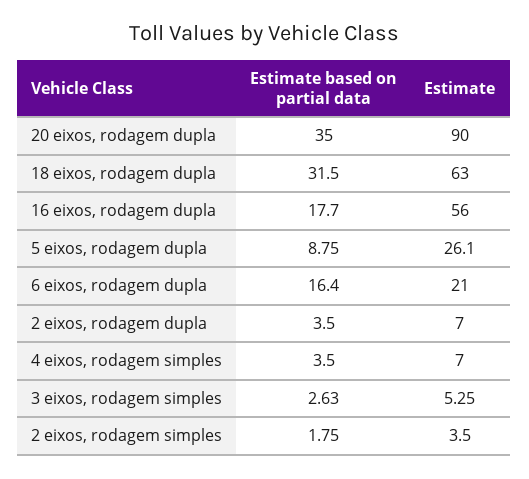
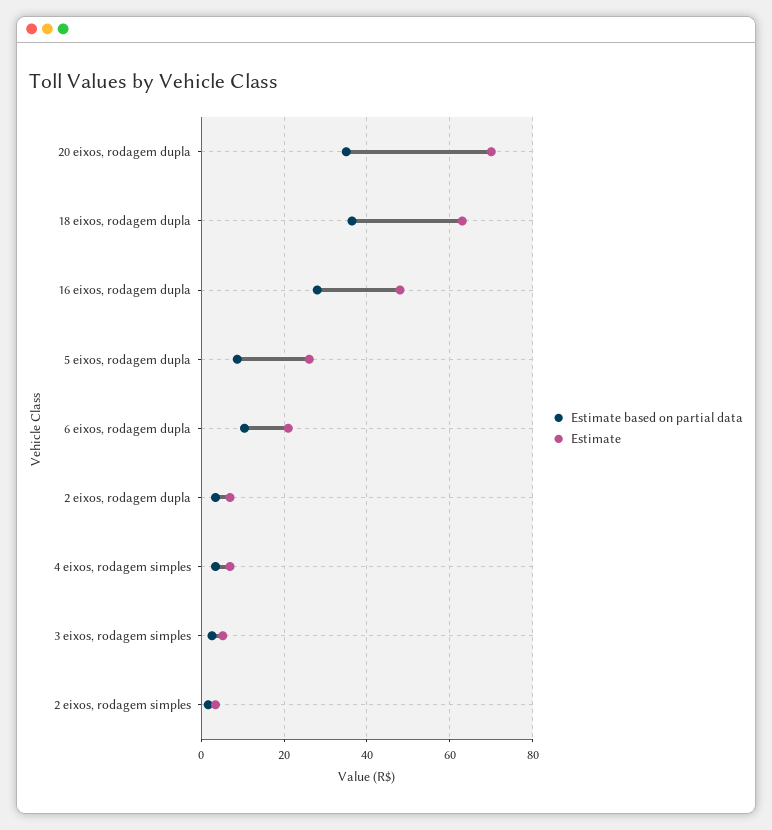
  {
    "Estimate based on partial data": {
      "20 eixos, rodagem dupla": 35,
-     "18 eixos, rodagem dupla": 31.5,
+     "18 eixos, rodagem dupla": 36,
-     "16 eixos, rodagem dupla": 17.7,
+     "16 eixos, rodagem dupla": 28,
      "5 eixos, rodagem dupla": 8.75,
-     "6 eixos, rodagem dupla": 16.4,
+     "6 eixos, rodagem dupla": 10,
      "2 eixos, rodagem dupla": 3.5,
      "4 eixos, rodagem simples": 3.5,
      "3 eixos, rodagem simples": 2.63,
      "2 eixos, rodagem simples": 1.75
    },
    "Estimate": {
-     "20 eixos, rodagem dupla": 90,
+     "20 eixos, rodagem dupla": 70,
      "18 eixos, rodagem dupla": 63,
-     "16 eixos, rodagem dupla": 56,
+     "16 eixos, rodagem dupla": 48,
      "5 eixos, rodagem dupla": 26.1,
      "6 eixos, rodagem dupla": 21,
      "2 eixos, rodagem dupla": 7,
      "4 eixos, rodagem simples": 7,
      "3 eixos, rodagem simples": 5.25,
      "2 eixos, rodagem simples": 3.5
    }
  }

